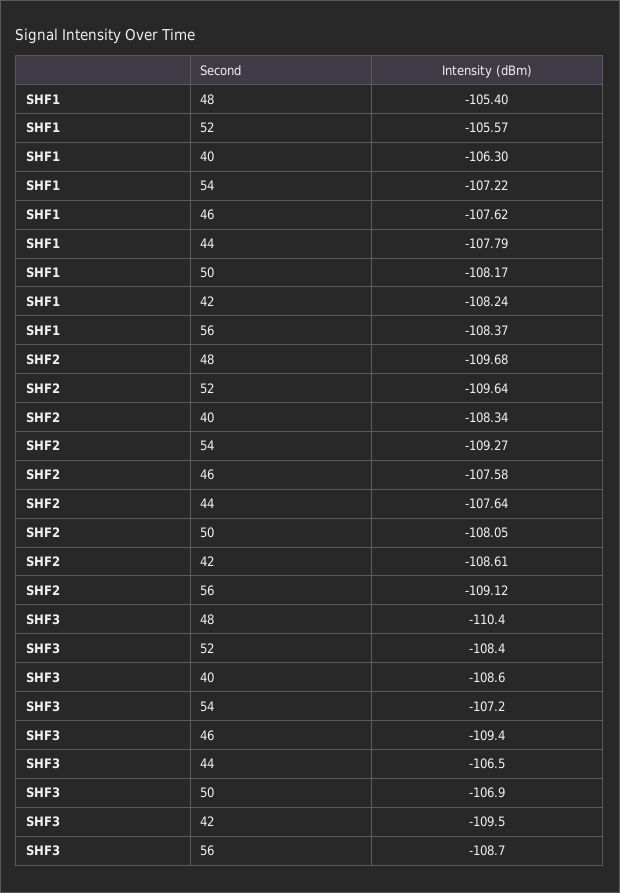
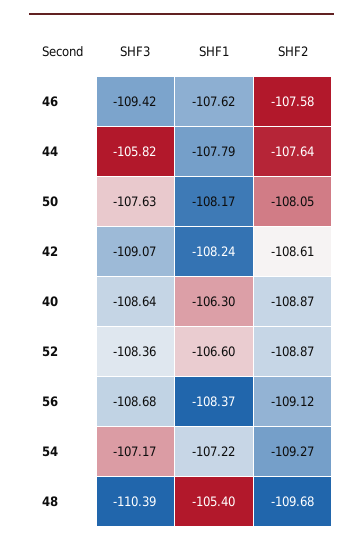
  {
    "SHF1": {
      "48": -105.4,
-     "52": -105.57,
+     "52": -106.6,
      "40": -106.3,
      "54": -107.22,
      "46": -107.62,
      "44": -107.79,
      "50": -108.17,
      "42": -108.24,
      "56": -108.37
    },
    "SHF2": {
      "48": -109.68,
-     "52": -109.64,
+     "52": -108.87,
-     "40": -108.34,
+     "40": -108.87,
      "54": -109.27,
      "46": -107.58,
      "44": -107.64,
      "50": -108.05,
      "42": -108.61,
      "56": -109.12
    },
    "SHF3": {
      "48": -110.39,
      "52": -108.36,
      "40": -108.64,
      "54": -107.17,
      "46": -109.42,
-     "44": -106.5,
+     "44": -105.82,
-     "50": -106.9,
+     "50": -107.63,
-     "42": -109.5,
+     "42": -109.07,
      "56": -108.68
    }
  }

